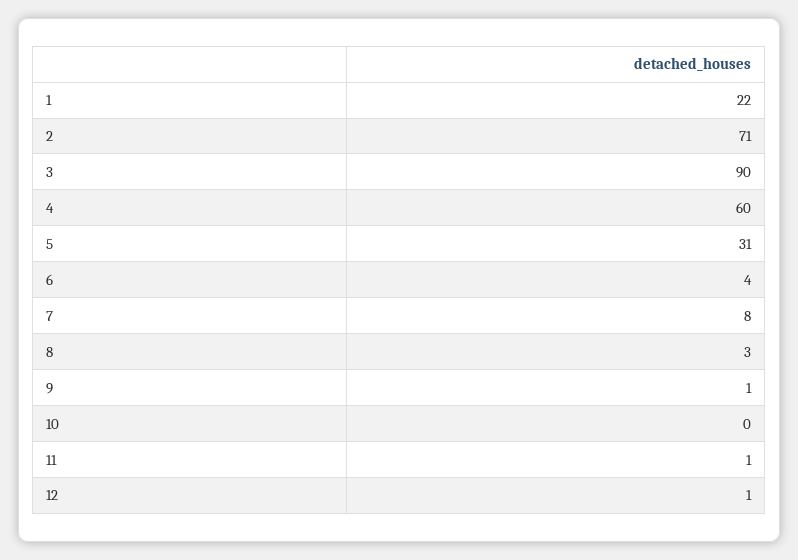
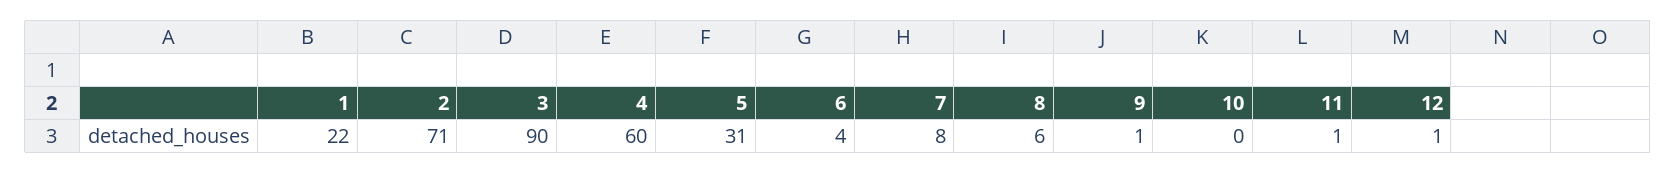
  {
    "1": 22,
    "2": 71,
    "3": 90,
    "4": 60,
    "5": 31,
    "6": 4,
    "7": 8,
-   "8": 3,
+   "8": 6,
    "9": 1,
    "10": 0,
    "11": 1,
    "12": 1
  }

